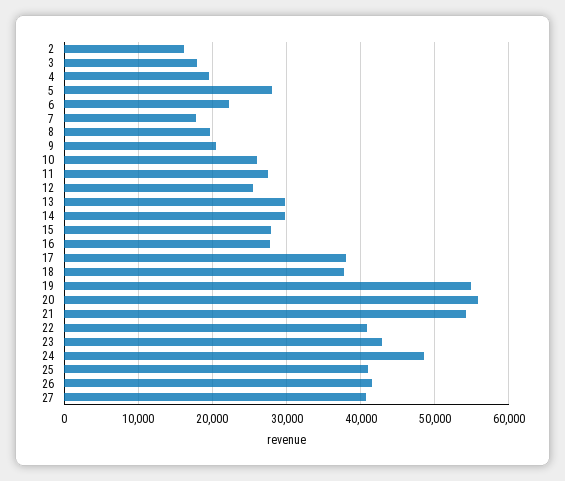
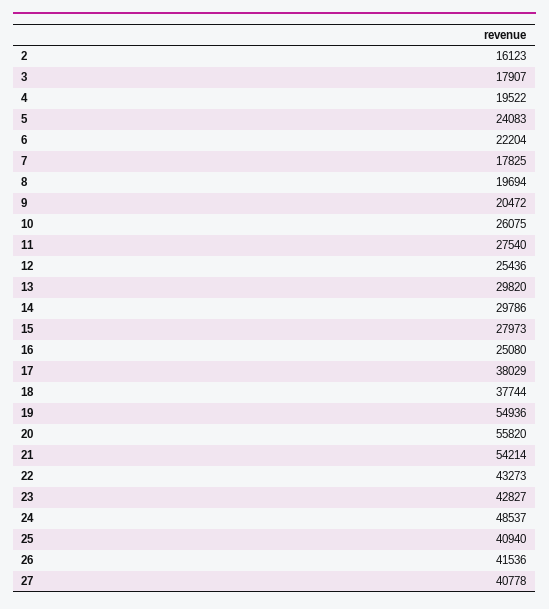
  {
    "2": 16123,
    "3": 17907,
    "4": 19522,
-   "5": 28000,
+   "5": 24083,
    "6": 22204,
    "7": 17825,
    "8": 19694,
    "9": 20472,
    "10": 26075,
    "11": 27540,
    "12": 25436,
    "13": 29820,
    "14": 29786,
    "15": 27973,
-   "16": 28000,
+   "16": 25080,
    "17": 38029,
    "18": 37744,
    "19": 54936,
    "20": 55820,
    "21": 54214,
-   "22": 41000,
+   "22": 43273,
    "23": 42827,
    "24": 48537,
    "25": 40940,
    "26": 41536,
    "27": 40778
  }

